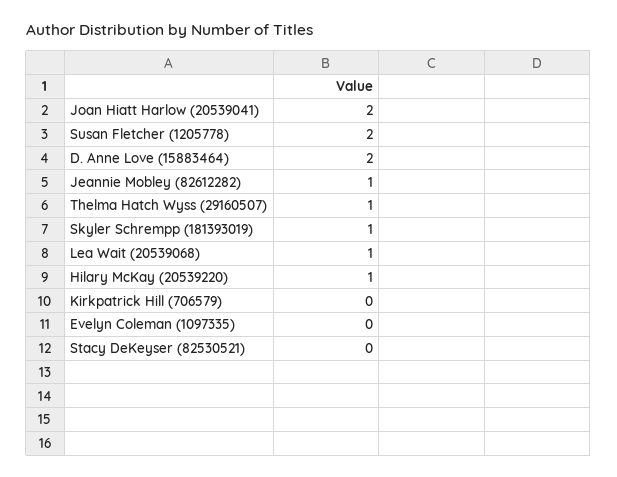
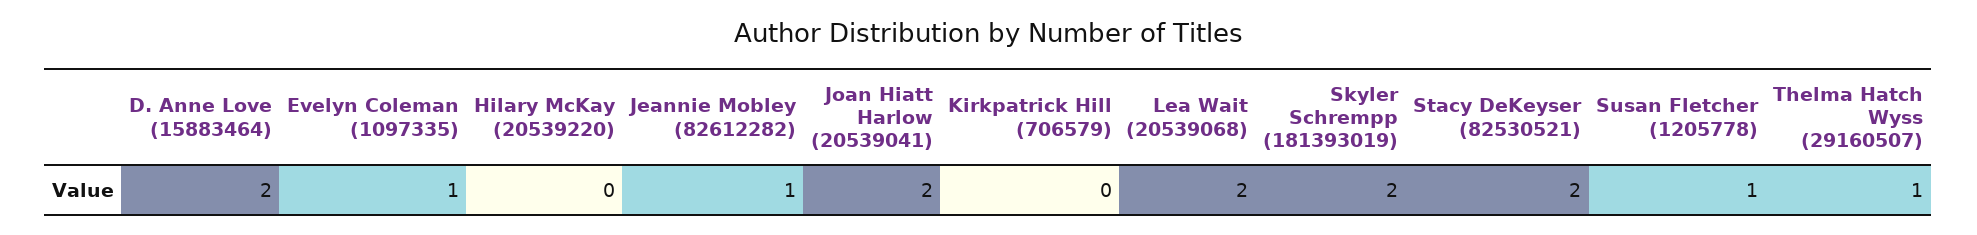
  {
    "Joan Hiatt Harlow (20539041)": 2,
-   "Susan Fletcher (1205778)": 2,
+   "Susan Fletcher (1205778)": 1,
    "D. Anne Love (15883464)": 2,
    "Jeannie Mobley (82612282)": 1,
    "Thelma Hatch Wyss (29160507)": 1,
-   "Skyler Schrempp (181393019)": 1,
+   "Skyler Schrempp (181393019)": 2,
-   "Lea Wait (20539068)": 1,
+   "Lea Wait (20539068)": 2,
-   "Hilary McKay (20539220)": 1,
+   "Hilary McKay (20539220)": 0,
    "Kirkpatrick Hill (706579)": 0,
-   "Evelyn Coleman (1097335)": 0,
+   "Evelyn Coleman (1097335)": 1,
-   "Stacy DeKeyser (82530521)": 0
+   "Stacy DeKeyser (82530521)": 2
  }

